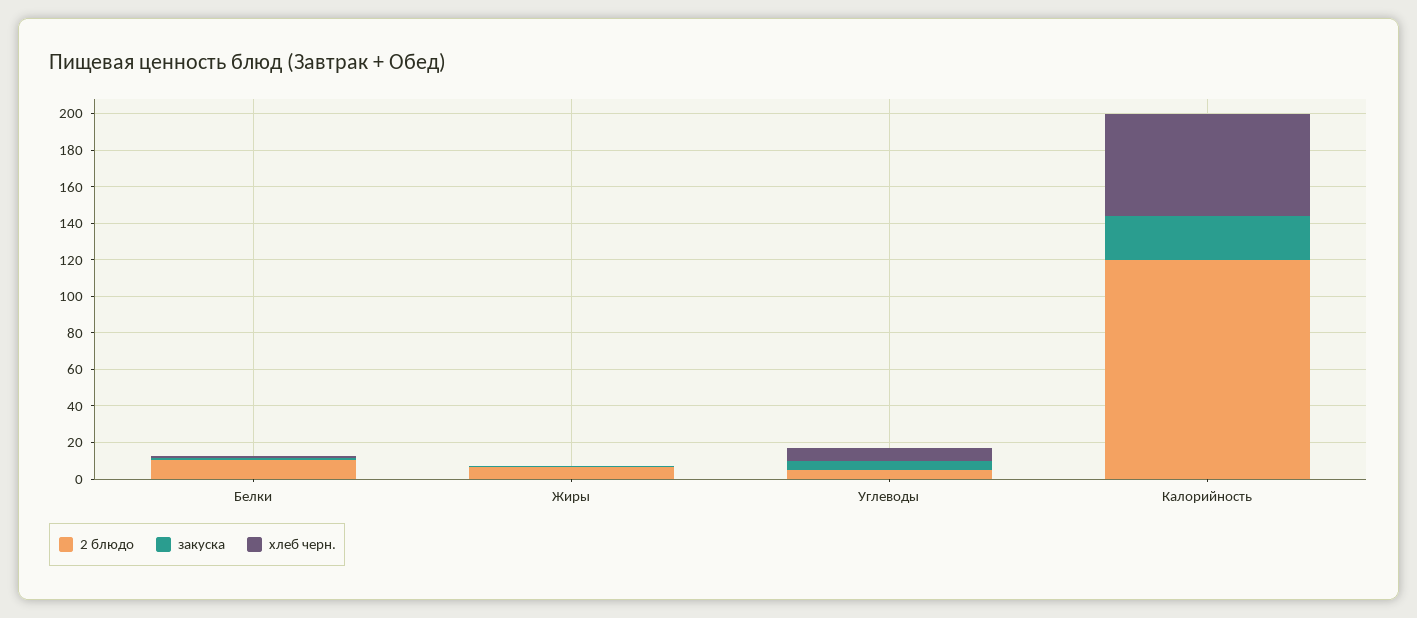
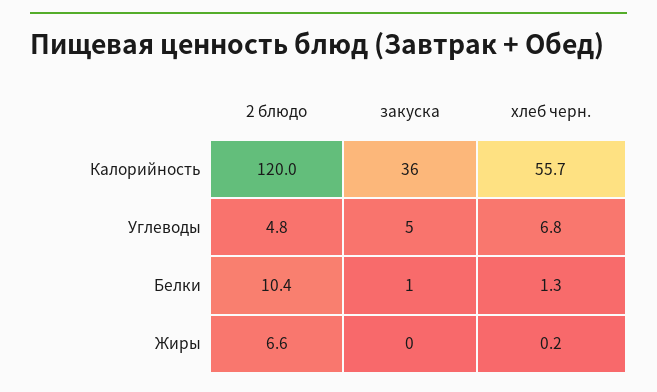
  {
    "2 блюдо": {
      "Белки": 10.4,
      "Жиры": 6.6,
      "Углеводы": 4.8,
      "Калорийность": 120
    },
    "закуска": {
      "Белки": 1,
      "Жиры": 0,
      "Углеводы": 5,
-     "Калорийность": 25
+     "Калорийность": 36
    },
    "хлеб черн.": {
      "Белки": 1.3,
      "Жиры": 0.2,
      "Углеводы": 6.8,
      "Калорийность": 55.7
    }
  }

